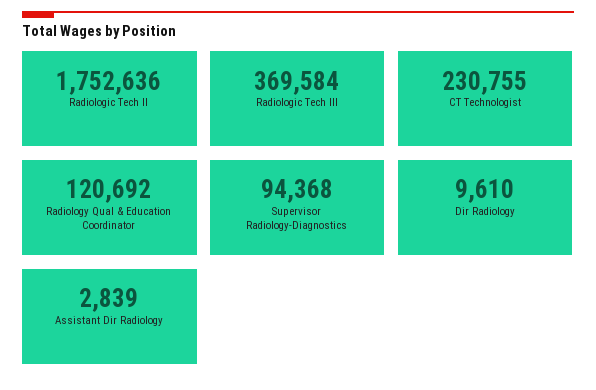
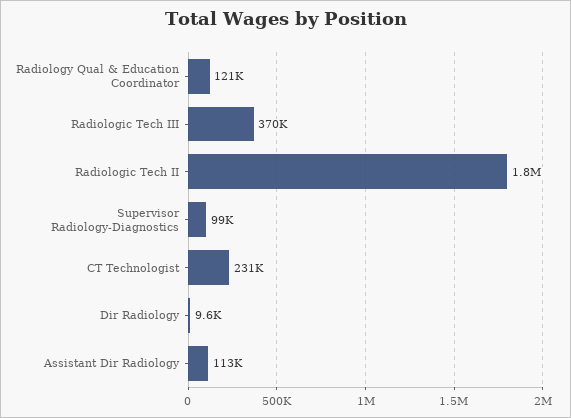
  {
    "Radiologic Tech II": 1752636,
    "Radiologic Tech III": 369584,
    "CT Technologist": 230755,
    "Radiology Qual & Education Coordinator": 120692,
-   "Supervisor Radiology-Diagnostics": 94368,
+   "Supervisor Radiology-Diagnostics": 99000,
    "Dir Radiology": 9610,
-   "Assistant Dir Radiology": 2839
+   "Assistant Dir Radiology": 113000
  }

